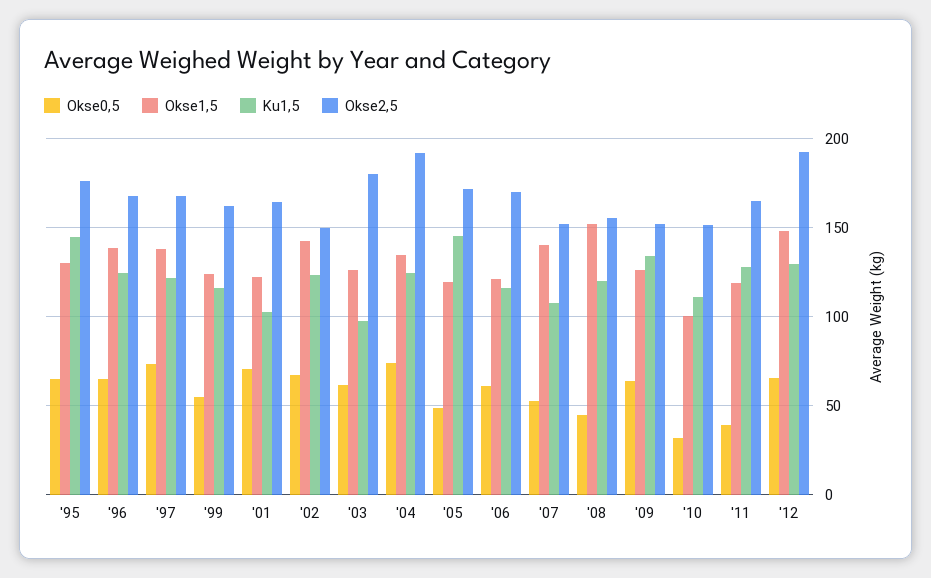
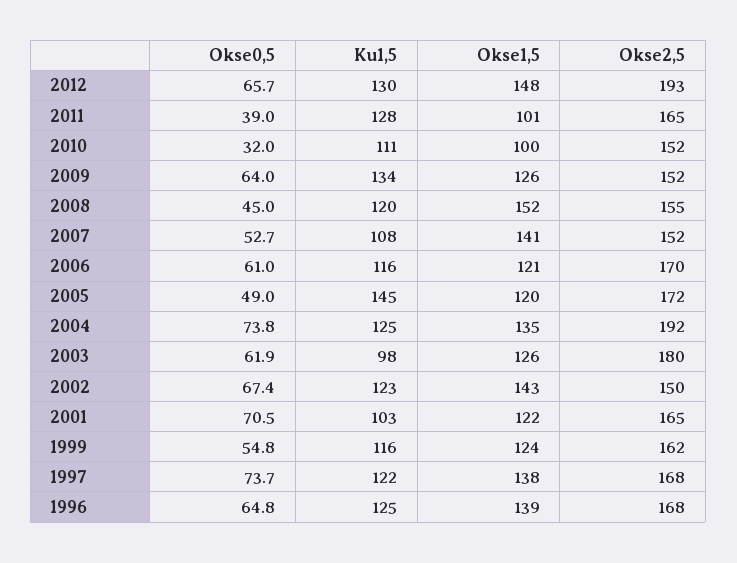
  {
    "Okse0,5": {
-     "'95": 65,
      "'96": 64.8,
      "'97": 73.7,
      "'99": 54.8,
      "'01": 70.5,
      "'02": 67.4,
      "'03": 61.9,
      "'04": 73.8,
      "'05": 49,
      "'06": 61,
      "'07": 52.7,
      "'08": 45,
      "'09": 64,
      "'10": 32,
      "'11": 39,
      "'12": 65.7
    },
    "Okse1,5": {
-     "'95": 130,
      "'96": 139,
      "'97": 138,
      "'99": 124,
      "'01": 122,
      "'02": 143,
      "'03": 126,
      "'04": 135,
      "'05": 120,
      "'06": 121,
      "'07": 141,
      "'08": 152,
      "'09": 126,
      "'10": 100,
-     "'11": 120,
+     "'11": 101,
      "'12": 148
    },
    "Ku1,5": {
-     "'95": 145,
      "'96": 125,
      "'97": 122,
      "'99": 116,
      "'01": 103,
      "'02": 123,
      "'03": 98,
      "'04": 125,
      "'05": 145,
      "'06": 116,
      "'07": 108,
      "'08": 120,
      "'09": 134,
      "'10": 111,
      "'11": 128,
      "'12": 130
    },
    "Okse2,5": {
-     "'95": 175,
      "'96": 168,
      "'97": 168,
      "'99": 162,
      "'01": 165,
      "'02": 150,
      "'03": 180,
      "'04": 192,
      "'05": 172,
      "'06": 170,
      "'07": 152,
      "'08": 155,
      "'09": 152,
      "'10": 152,
      "'11": 165,
      "'12": 193
    }
  }

